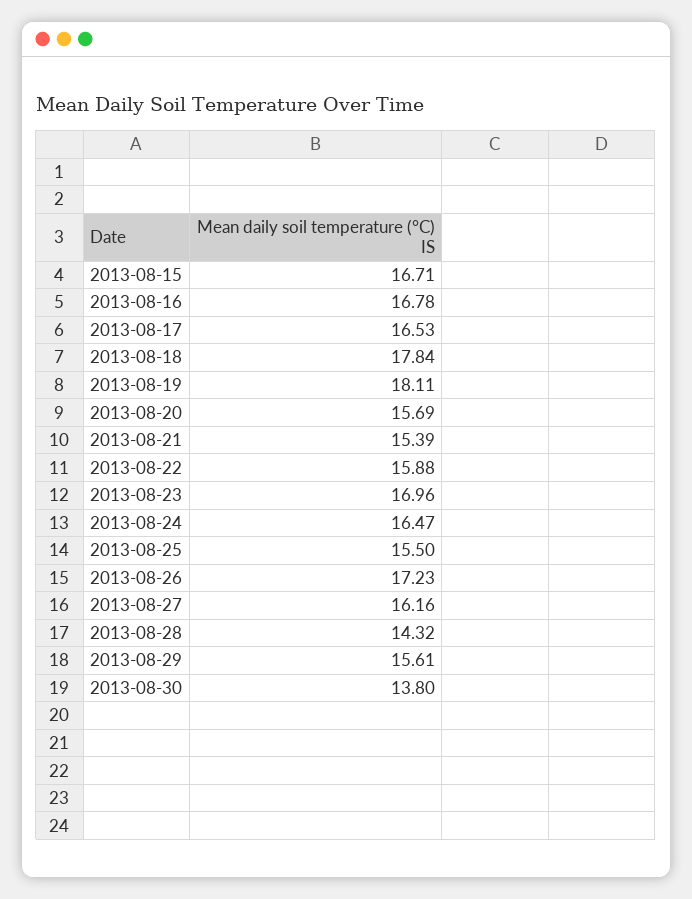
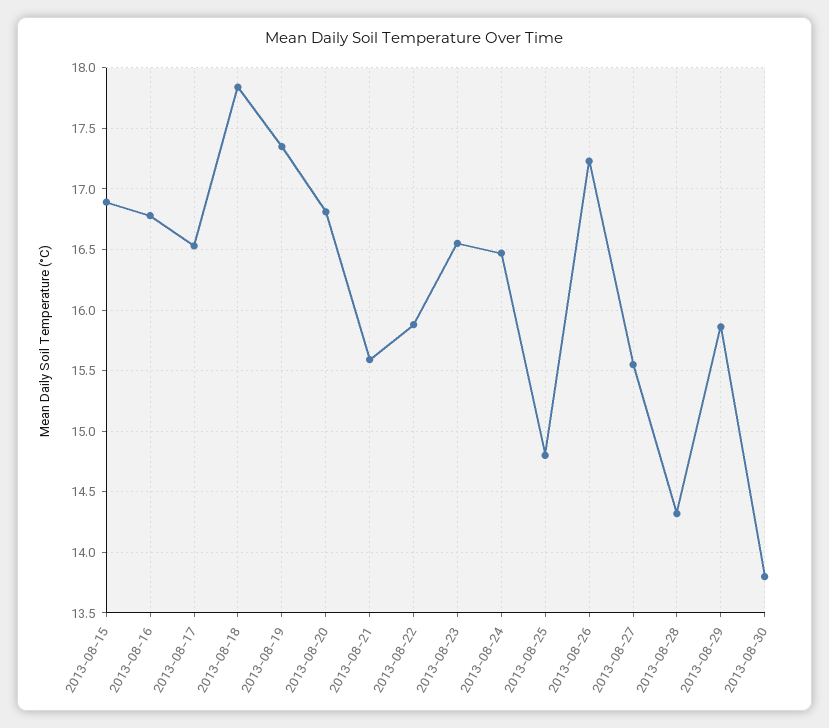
  {
-   "2013-08-15": 16.71,
+   "2013-08-15": 16.9,
    "2013-08-16": 16.78,
    "2013-08-17": 16.53,
    "2013-08-18": 17.84,
-   "2013-08-19": 18.11,
+   "2013-08-19": 17.35,
-   "2013-08-20": 15.69,
+   "2013-08-20": 16.8,
-   "2013-08-21": 15.39,
+   "2013-08-21": 15.6,
    "2013-08-22": 15.88,
-   "2013-08-23": 16.96,
+   "2013-08-23": 16.55,
    "2013-08-24": 16.47,
-   "2013-08-25": 15.5,
+   "2013-08-25": 14.8,
    "2013-08-26": 17.23,
-   "2013-08-27": 16.16,
+   "2013-08-27": 15.55,
    "2013-08-28": 14.32,
-   "2013-08-29": 15.61,
+   "2013-08-29": 15.85,
    "2013-08-30": 13.8
  }

